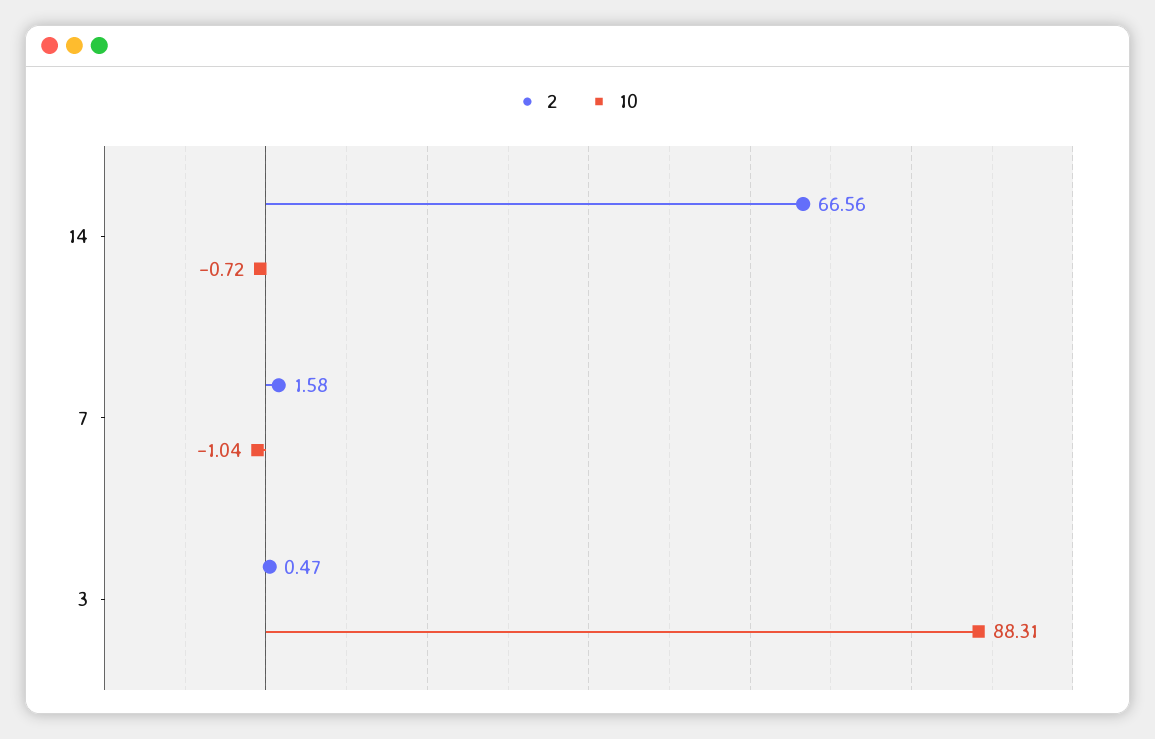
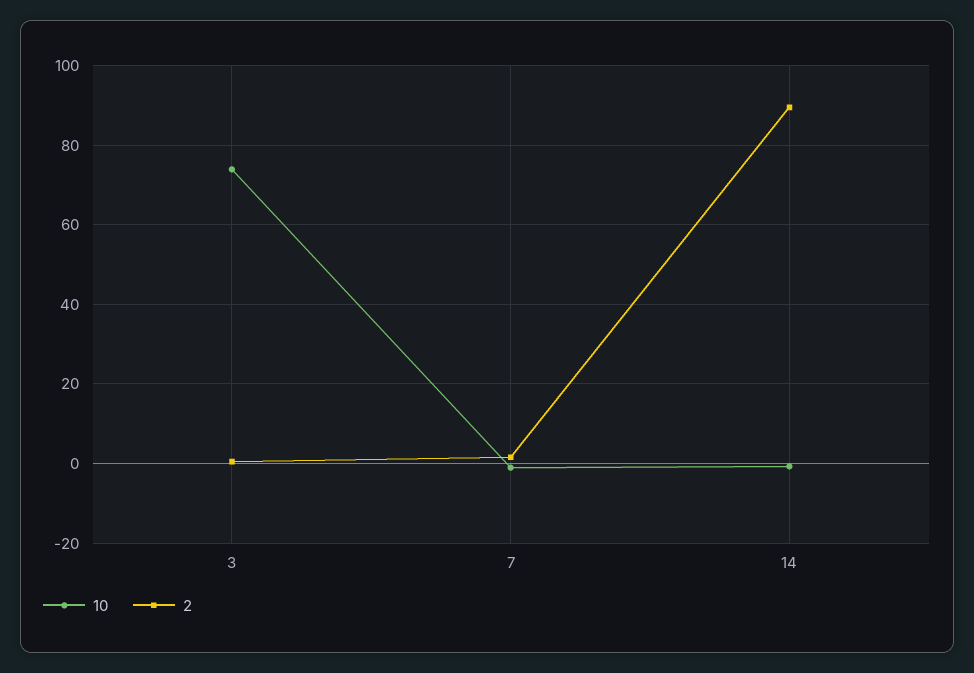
  {
    "2": {
-     "14": 66.56,
+     "14": 90,
      "7": 1.58,
      "3": 0.47
    },
    "10": {
      "14": -0.72,
      "7": -1.04,
-     "3": 88.31
+     "3": 74
    }
  }

